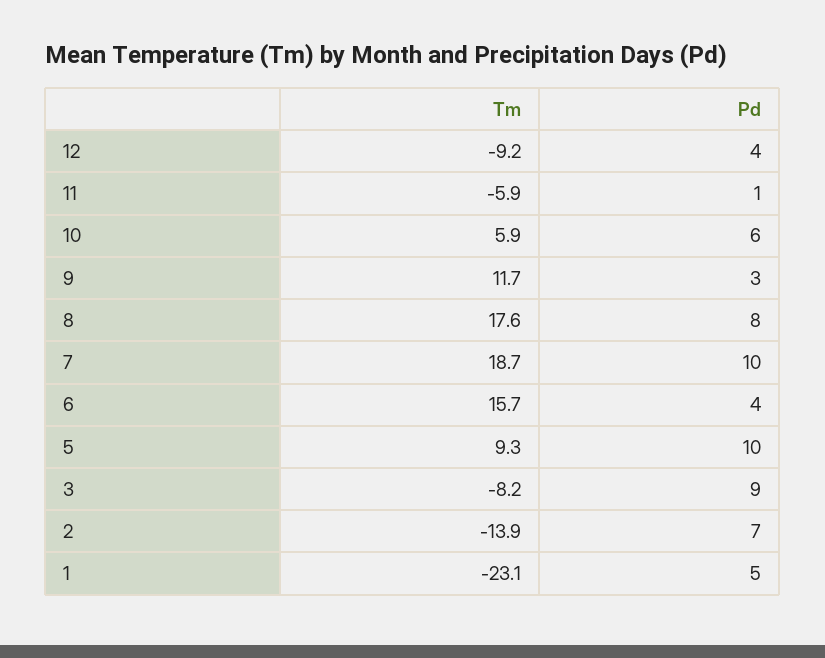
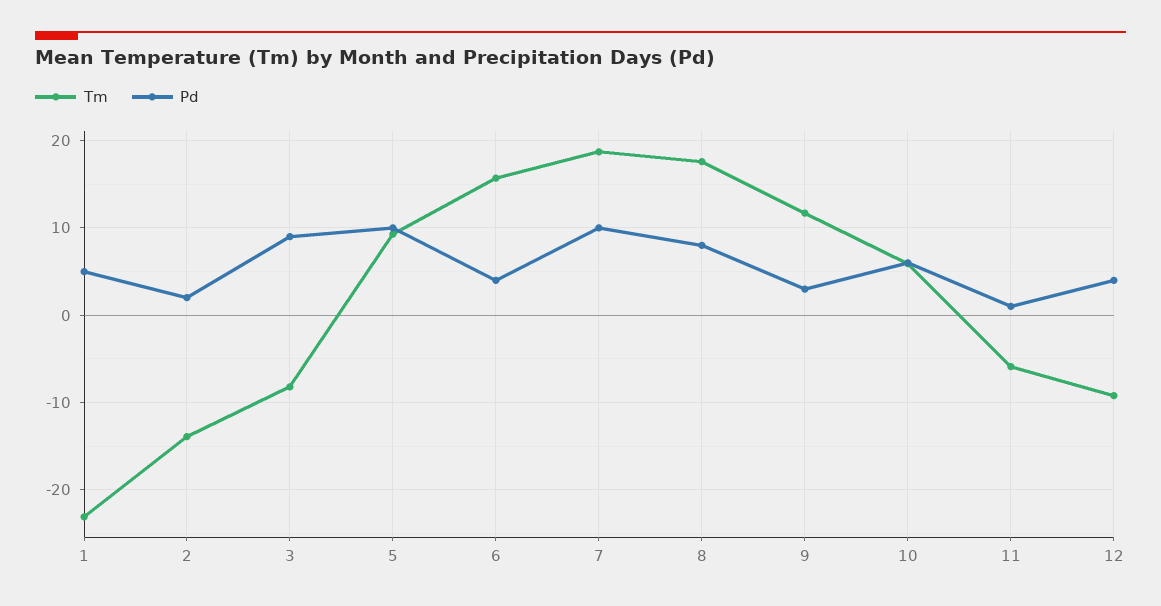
  {
    "Tm": {
      "12": -9.2,
      "11": -5.9,
      "10": 5.9,
      "9": 11.7,
      "8": 17.6,
      "7": 18.7,
      "6": 15.7,
      "5": 9.3,
      "3": -8.2,
      "2": -13.9,
      "1": -23.1
    },
    "Pd": {
      "12": 4,
      "11": 1,
      "10": 6,
      "9": 3,
      "8": 8,
      "7": 10,
      "6": 4,
      "5": 10,
      "3": 9,
-     "2": 7,
+     "2": 2,
      "1": 5
    }
  }

